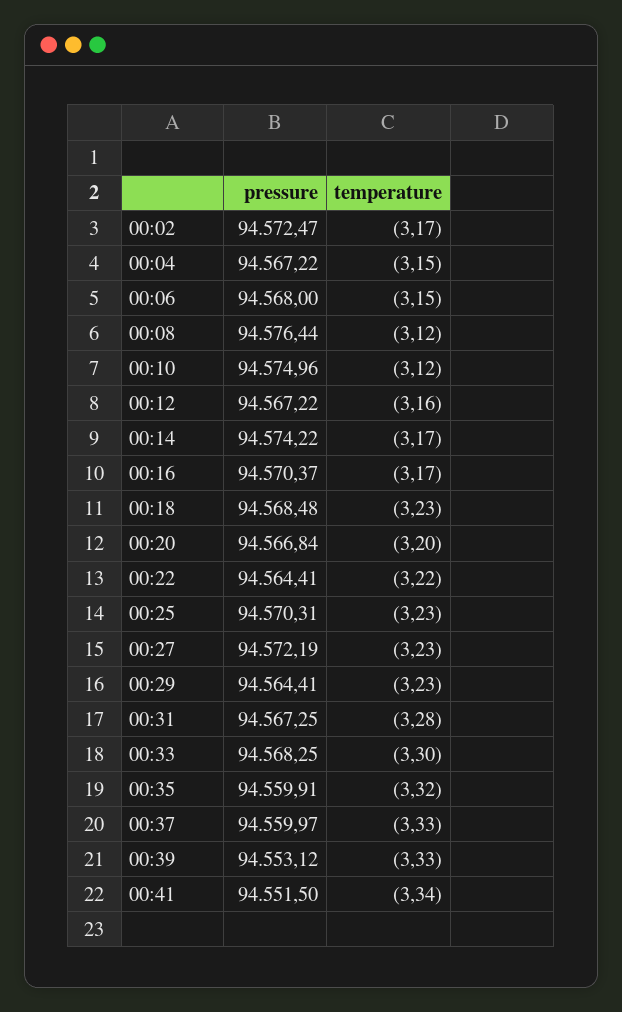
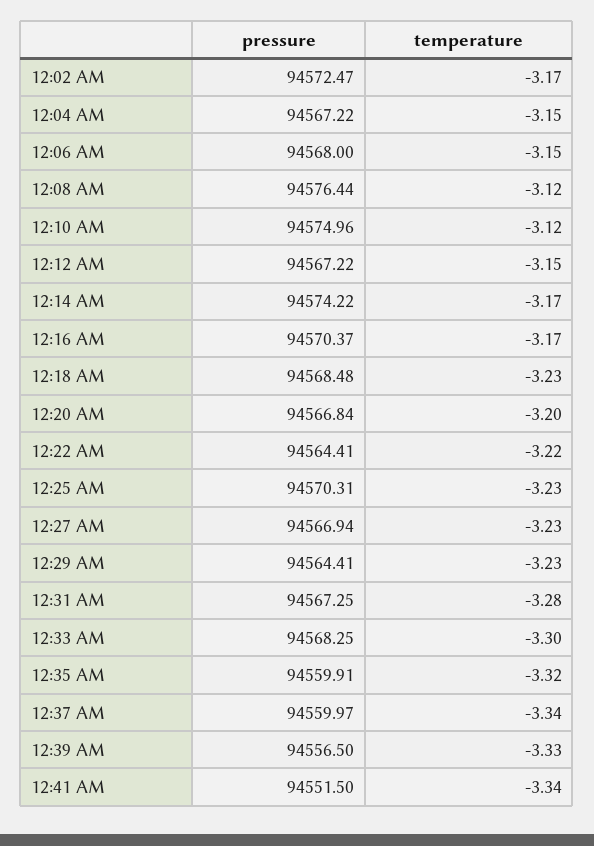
  {
    "pressure": {
      "00:02": 94572.47,
      "00:04": 94567.22,
      "00:06": 94568,
      "00:08": 94576.44,
      "00:10": 94574.96,
      "00:12": 94567.22,
      "00:14": 94574.22,
      "00:16": 94570.37,
      "00:18": 94568.48,
      "00:20": 94566.84,
      "00:22": 94564.41,
      "00:25": 94570.31,
-     "00:27": 94572.19,
+     "00:27": 94566.94,
      "00:29": 94564.41,
      "00:31": 94567.25,
      "00:33": 94568.25,
      "00:35": 94559.91,
      "00:37": 94559.97,
-     "00:39": 94553.12,
+     "00:39": 94556.5,
      "00:41": 94551.5
    },
    "temperature": {
      "00:02": -3.17,
      "00:04": -3.15,
      "00:06": -3.15,
      "00:08": -3.12,
      "00:10": -3.12,
-     "00:12": -3.16,
+     "00:12": -3.15,
      "00:14": -3.17,
      "00:16": -3.17,
      "00:18": -3.23,
      "00:20": -3.2,
      "00:22": -3.22,
      "00:25": -3.23,
      "00:27": -3.23,
      "00:29": -3.23,
      "00:31": -3.28,
      "00:33": -3.3,
      "00:35": -3.32,
-     "00:37": -3.33,
+     "00:37": -3.34,
      "00:39": -3.33,
      "00:41": -3.34
    }
  }

